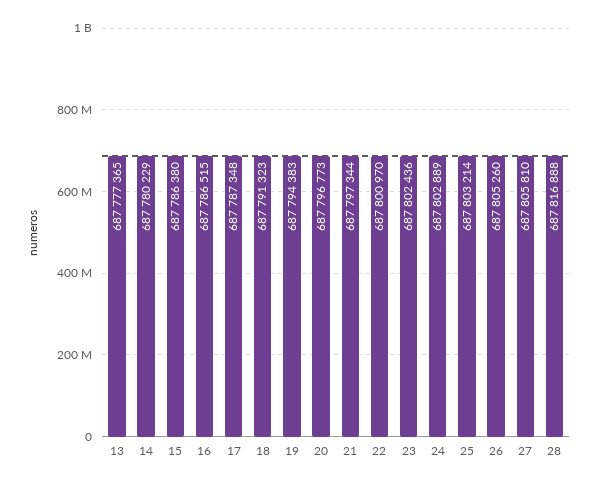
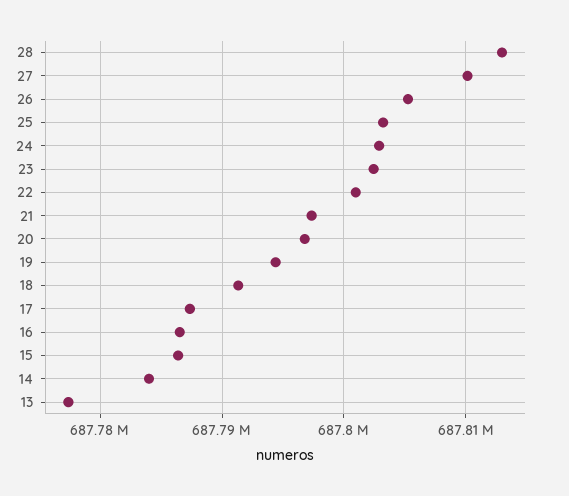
  {
    "13": 687777365,
-   "14": 687780229,
+   "14": 687784000,
    "15": 687786380,
    "16": 687786515,
    "17": 687787348,
    "18": 687791323,
    "19": 687794383,
    "20": 687796773,
    "21": 687797344,
    "22": 687800970,
    "23": 687802436,
    "24": 687802889,
    "25": 687803214,
    "26": 687805260,
-   "27": 687805810,
+   "27": 687810000,
-   "28": 687816888
+   "28": 687813000
  }

